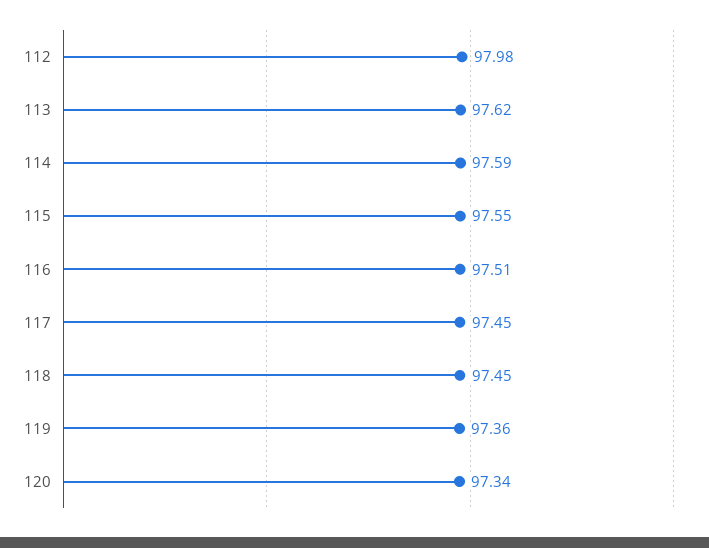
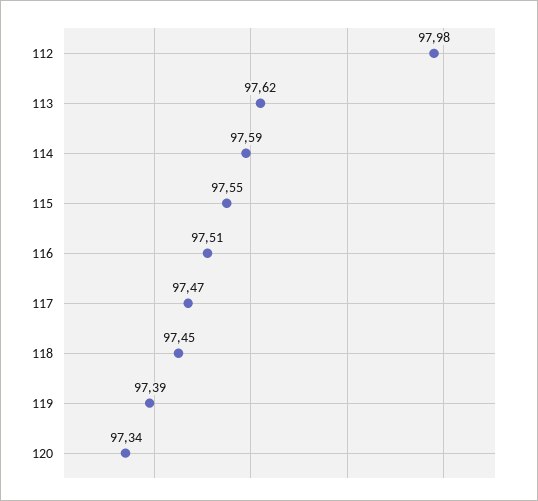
  {
    "112": 97.98,
    "113": 97.62,
    "114": 97.59,
    "115": 97.55,
    "116": 97.51,
-   "117": 97.45,
+   "117": 97.47,
    "118": 97.45,
-   "119": 97.36,
+   "119": 97.39,
    "120": 97.34
  }

